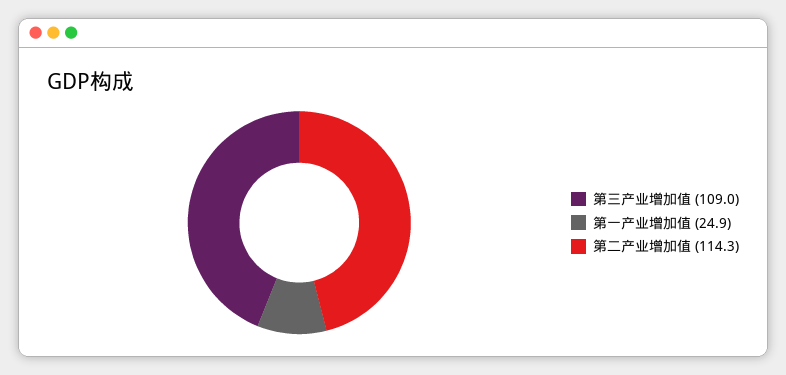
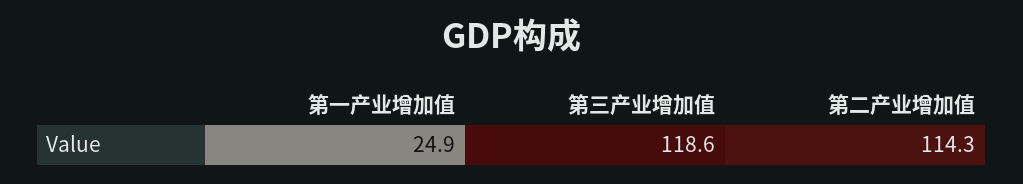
  {
-   "第三产业增加值": 109,
+   "第三产业增加值": 118.6,
    "第一产业增加值": 24.9,
    "第二产业增加值": 114.3
  }

